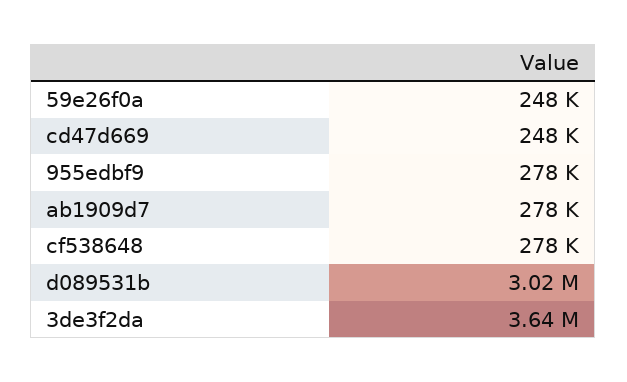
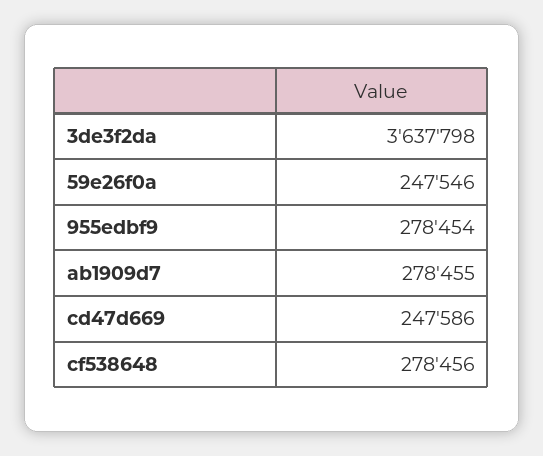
  {
    "59e26f0a": 247546,
    "cd47d669": 247586,
    "955edbf9": 278454,
    "ab1909d7": 278455,
    "cf538648": 278456,
-   "d089531b": 3020000,
    "3de3f2da": 3637798
  }

